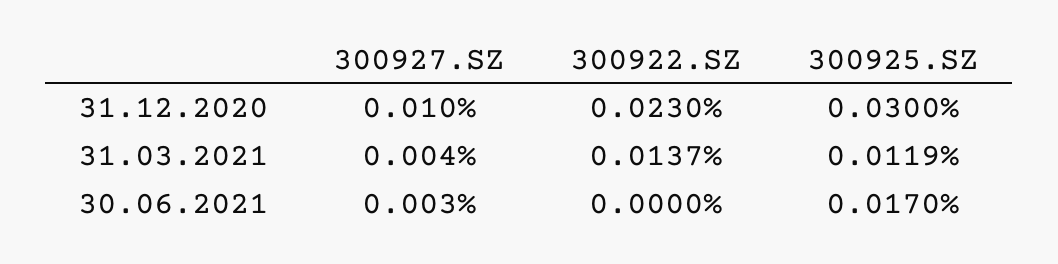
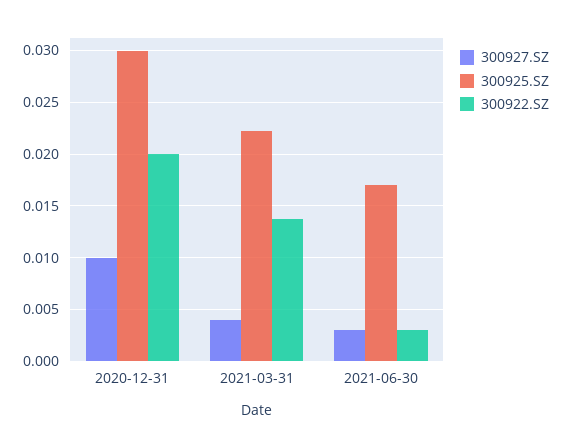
  {
    "300927.SZ": {
      "31.12.2020": 0.01,
      "31.03.2021": 0.004,
      "30.06.2021": 0.003
    },
    "300922.SZ": {
-     "31.12.2020": 0.023,
+     "31.12.2020": 0.02,
      "31.03.2021": 0.0137,
-     "30.06.2021": 0
+     "30.06.2021": 0.003
    },
    "300925.SZ": {
      "31.12.2020": 0.03,
-     "31.03.2021": 0.0119,
+     "31.03.2021": 0.022,
      "30.06.2021": 0.017
    }
  }

